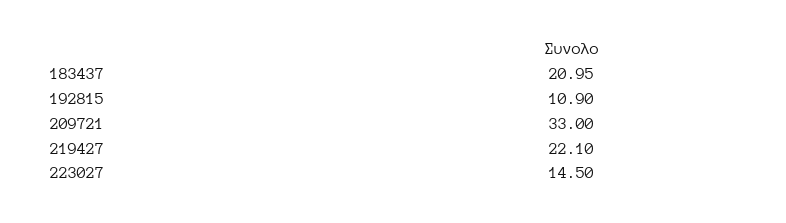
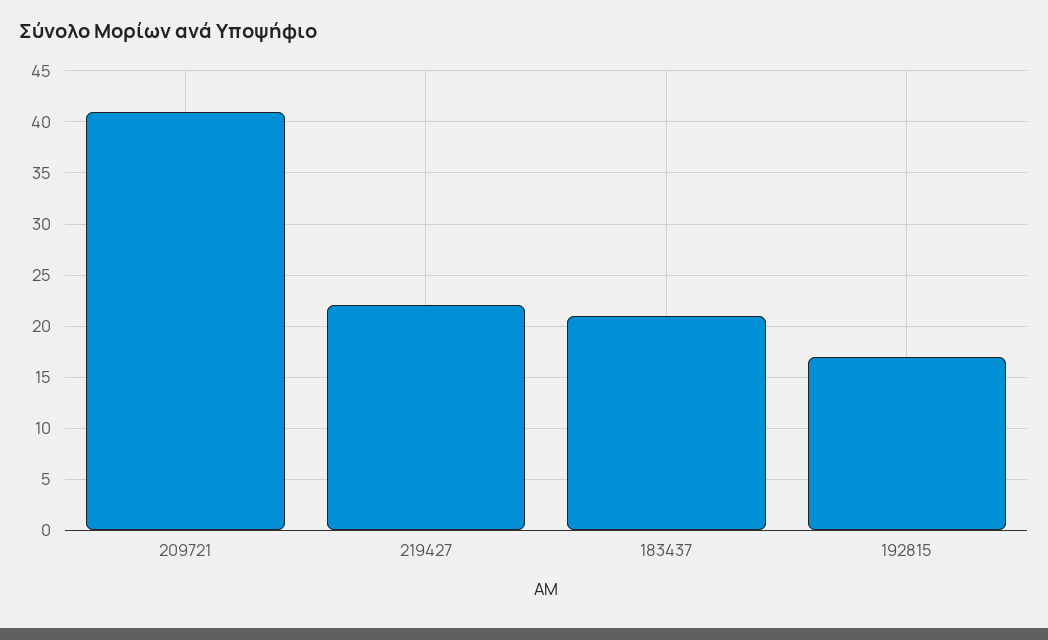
  {
    "183437": 20.95,
-   "192815": 10.9,
+   "192815": 17,
-   "209721": 33,
+   "209721": 41,
-   "219427": 22.1,
+   "219427": 22.1
-   "223027": 14.5
  }

